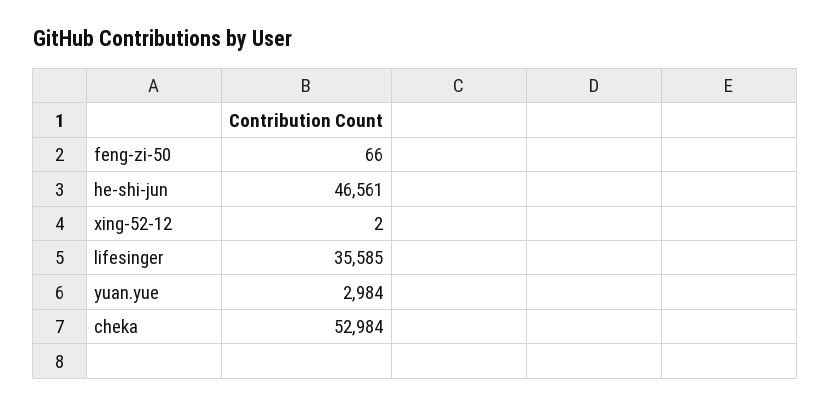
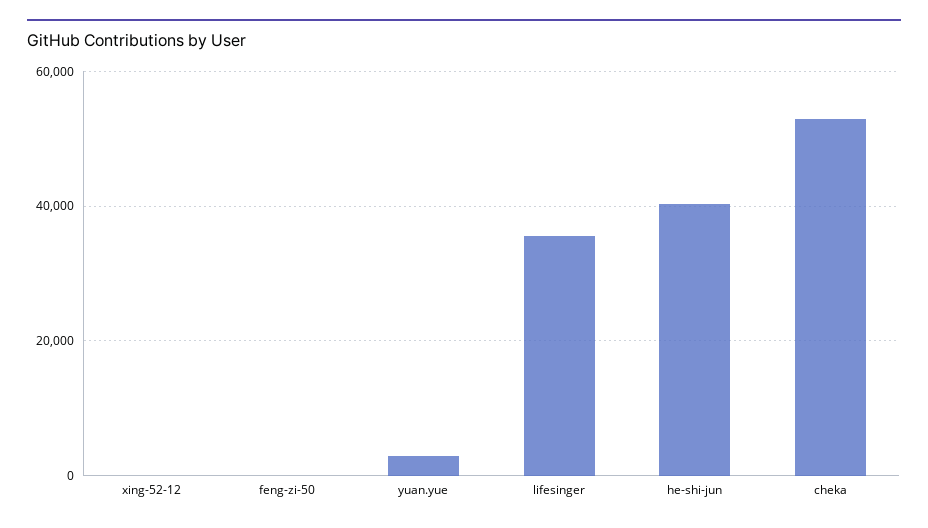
  {
    "feng-zi-50": 66,
-   "he-shi-jun": 46561,
+   "he-shi-jun": 40000,
    "xing-52-12": 2,
    "lifesinger": 35585,
    "yuan.yue": 2984,
    "cheka": 52984
  }

